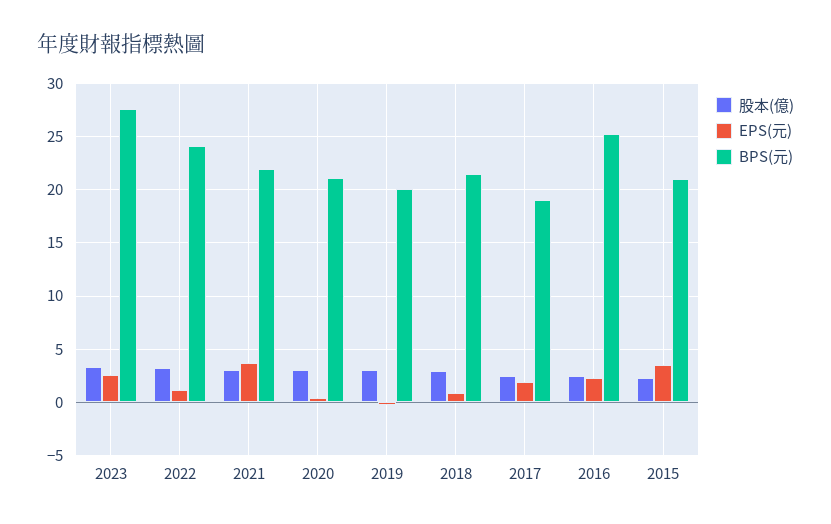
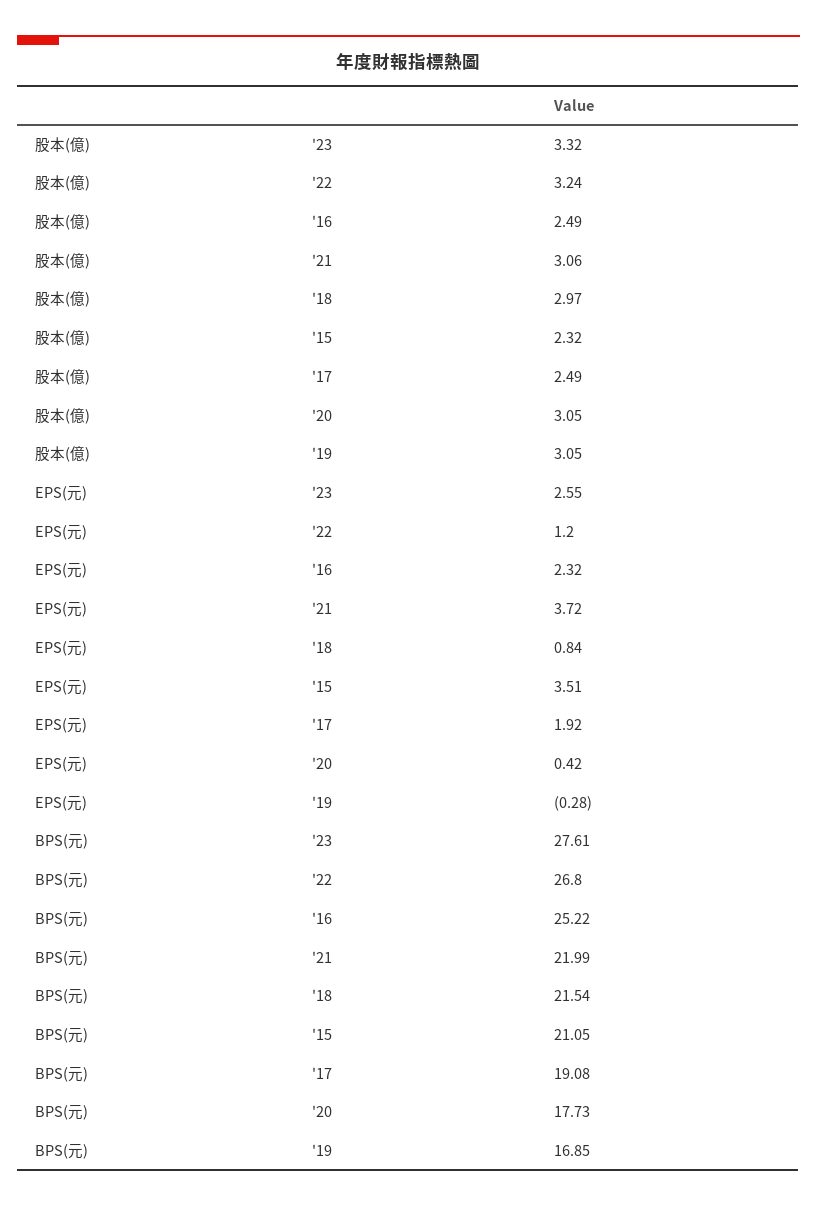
  {
    "股本(億)": {
      "2023": 3.32,
      "2022": 3.24,
      "2021": 3.06,
      "2020": 3.05,
      "2019": 3.05,
      "2018": 2.97,
      "2017": 2.49,
      "2016": 2.49,
      "2015": 2.32
    },
    "EPS(元)": {
      "2023": 2.55,
      "2022": 1.2,
      "2021": 3.72,
      "2020": 0.42,
      "2019": -0.28,
      "2018": 0.84,
      "2017": 1.92,
      "2016": 2.32,
      "2015": 3.51
    },
    "BPS(元)": {
      "2023": 27.61,
-     "2022": 24,
+     "2022": 26.8,
      "2021": 21.99,
-     "2020": 21,
+     "2020": 17.73,
-     "2019": 20,
+     "2019": 16.85,
      "2018": 21.54,
      "2017": 19.08,
      "2016": 25.22,
      "2015": 21.05
    }
  }

